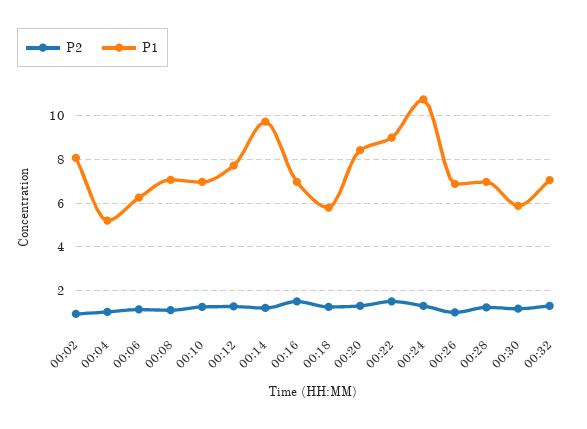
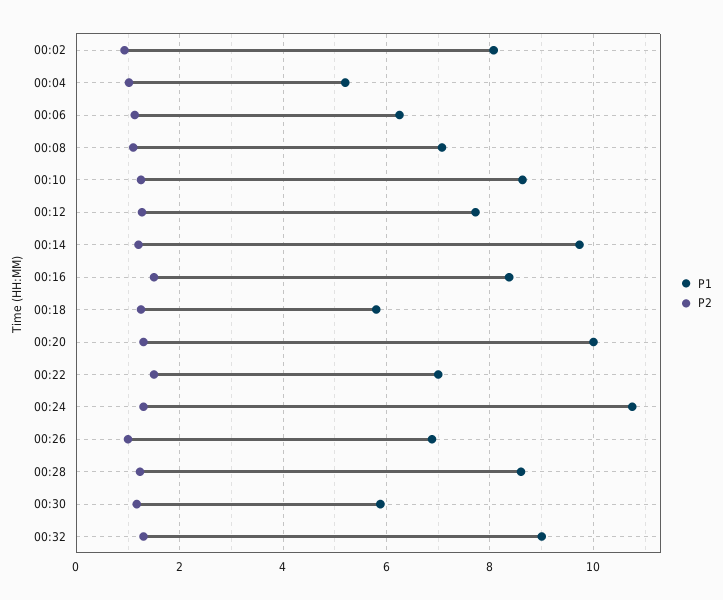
  {
    "P2": {
      "00:02": 1,
      "00:04": 1,
      "00:06": 1.2,
      "00:08": 1.2,
      "00:10": 1.2,
      "00:12": 1.2,
      "00:14": 1.2,
      "00:16": 1.6,
      "00:18": 1.2,
      "00:20": 1.4,
      "00:22": 1.6,
      "00:24": 1.4,
      "00:26": 1,
      "00:28": 1.2,
      "00:30": 1.2,
      "00:32": 1.4
    },
    "P1": {
      "00:02": 8,
      "00:04": 5.2,
      "00:06": 6.2,
      "00:08": 7,
-     "00:10": 7,
+     "00:10": 8.6,
      "00:12": 7.8,
      "00:14": 9.8,
-     "00:16": 7,
+     "00:16": 8.4,
      "00:18": 5.8,
-     "00:20": 8.5,
+     "00:20": 10,
-     "00:22": 9,
+     "00:22": 7,
      "00:24": 10.8,
      "00:26": 6.8,
-     "00:28": 7,
+     "00:28": 8.6,
      "00:30": 5.8,
-     "00:32": 7
+     "00:32": 9
    }
  }

